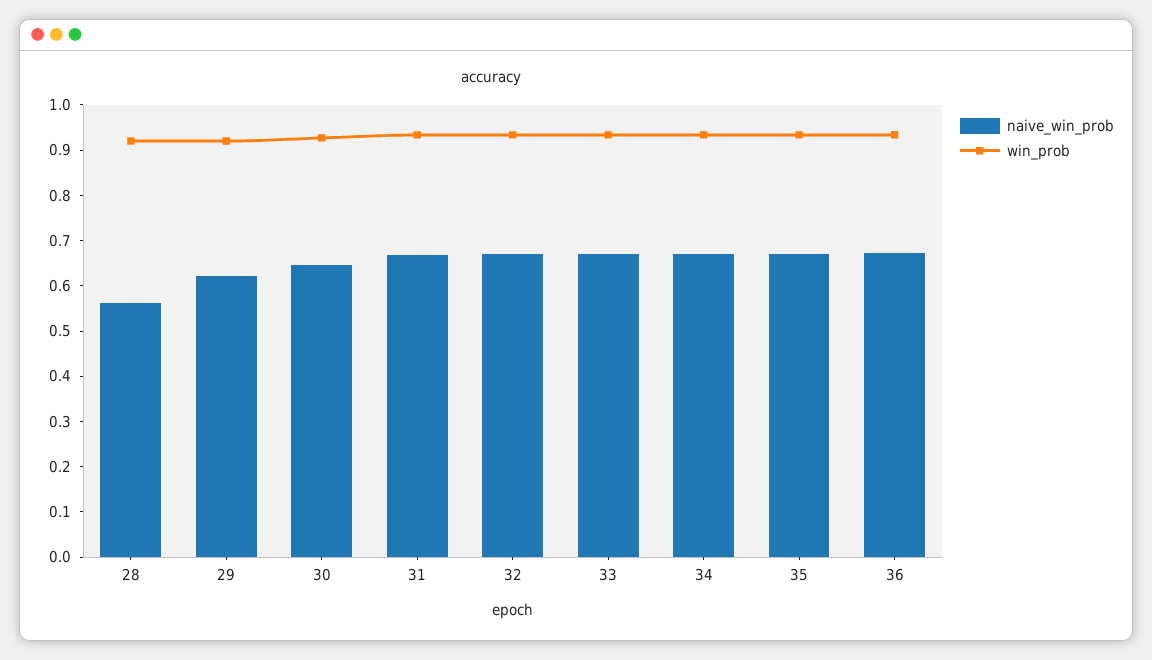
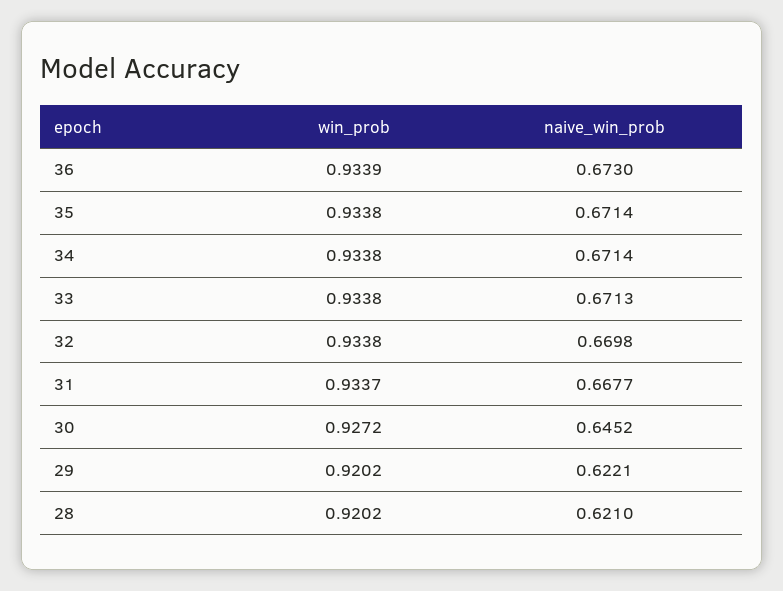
  {
    "naive_win_prob": {
-     "28": 0.56,
+     "28": 0.621,
      "29": 0.6221,
      "30": 0.6452,
      "31": 0.6677,
      "32": 0.6698,
      "33": 0.6713,
      "34": 0.6714,
      "35": 0.6714,
      "36": 0.673
    },
    "win_prob": {
      "28": 0.9202,
      "29": 0.9202,
      "30": 0.9272,
      "31": 0.9337,
      "32": 0.9338,
      "33": 0.9338,
      "34": 0.9338,
      "35": 0.9338,
      "36": 0.9339
    }
  }

